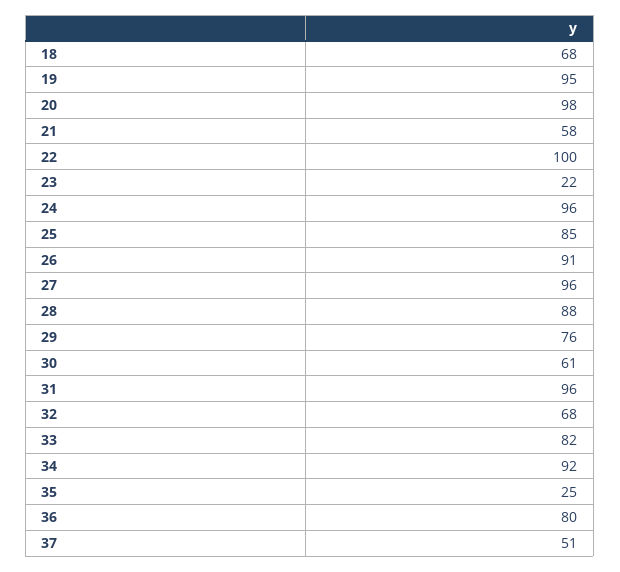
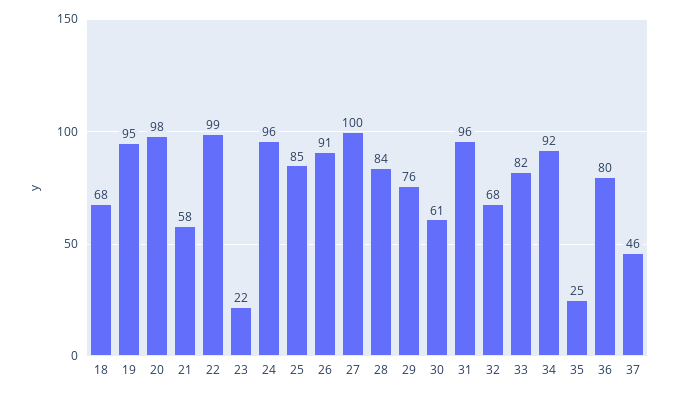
  {
    "18": 68,
    "19": 95,
    "20": 98,
    "21": 58,
-   "22": 100,
+   "22": 99,
    "23": 22,
    "24": 96,
    "25": 85,
    "26": 91,
-   "27": 96,
+   "27": 100,
-   "28": 88,
+   "28": 84,
    "29": 76,
    "30": 61,
    "31": 96,
    "32": 68,
    "33": 82,
    "34": 92,
    "35": 25,
    "36": 80,
-   "37": 51
+   "37": 46
  }

